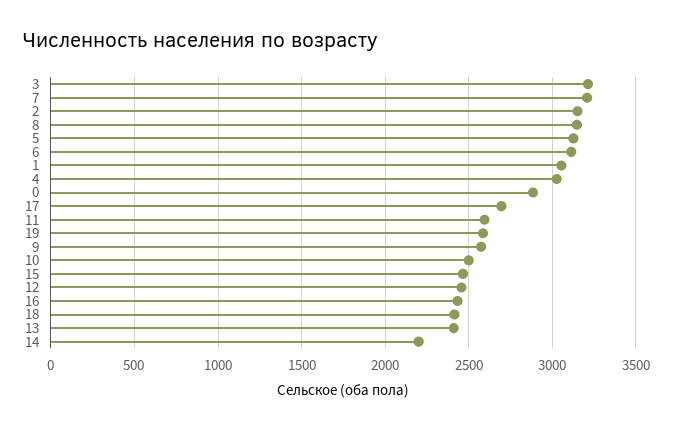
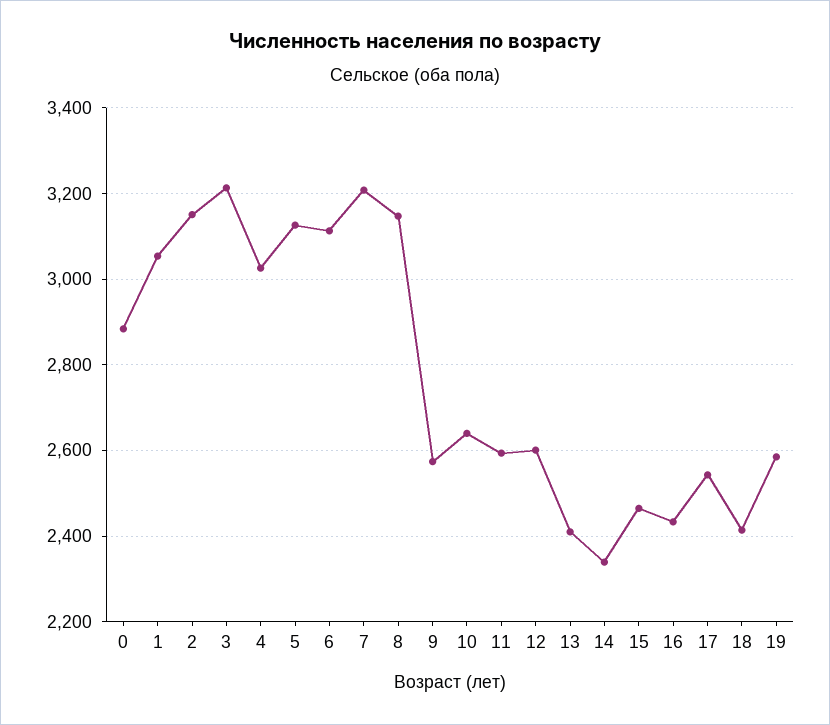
  {
    "3": 3220,
    "7": 3200,
    "2": 3160,
    "8": 3140,
    "5": 3120,
    "6": 3120,
    "1": 3060,
    "4": 3020,
    "0": 2880,
-   "17": 2700,
+   "17": 2540,
    "11": 2600,
    "19": 2580,
    "9": 2580,
-   "10": 2500,
+   "10": 2640,
    "15": 2460,
-   "12": 2450,
+   "12": 2600,
    "16": 2440,
    "18": 2420,
    "13": 2420,
-   "14": 2200
+   "14": 2340
  }

